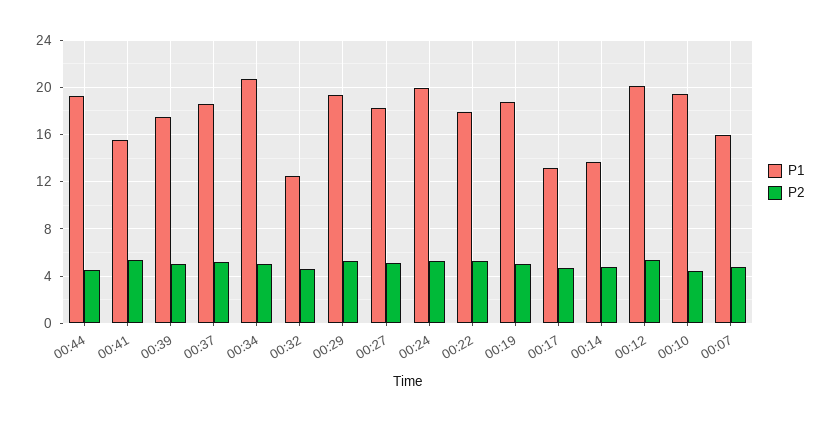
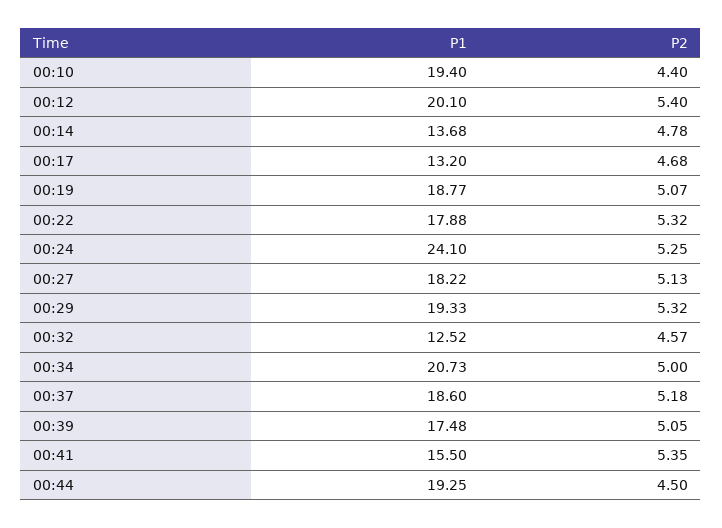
  {
    "P1": {
      "00:44": 19.25,
      "00:41": 15.5,
      "00:39": 17.48,
      "00:37": 18.6,
      "00:34": 20.73,
      "00:32": 12.52,
      "00:29": 19.33,
      "00:27": 18.22,
-     "00:24": 20,
+     "00:24": 24.1,
      "00:22": 17.88,
      "00:19": 18.77,
      "00:17": 13.2,
      "00:14": 13.68,
      "00:12": 20.1,
-     "00:10": 19.4,
+     "00:10": 19.4
-     "00:07": 16
    },
    "P2": {
      "00:44": 4.5,
      "00:41": 5.35,
      "00:39": 5.05,
      "00:37": 5.18,
      "00:34": 5,
      "00:32": 4.57,
      "00:29": 5.32,
      "00:27": 5.13,
      "00:24": 5.25,
      "00:22": 5.32,
      "00:19": 5.07,
      "00:17": 4.68,
      "00:14": 4.78,
      "00:12": 5.4,
-     "00:10": 4.4,
+     "00:10": 4.4
-     "00:07": 5
    }
  }

